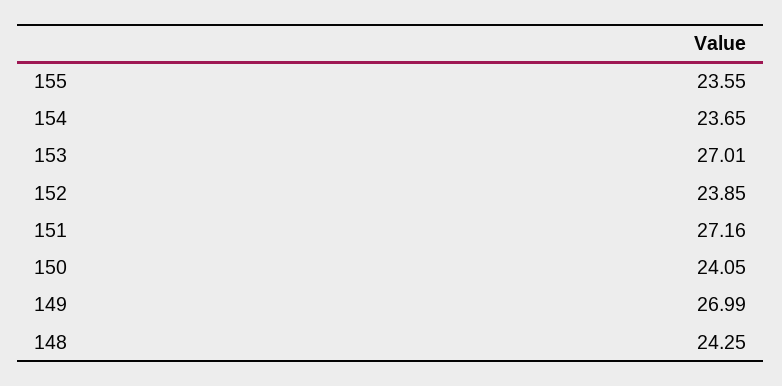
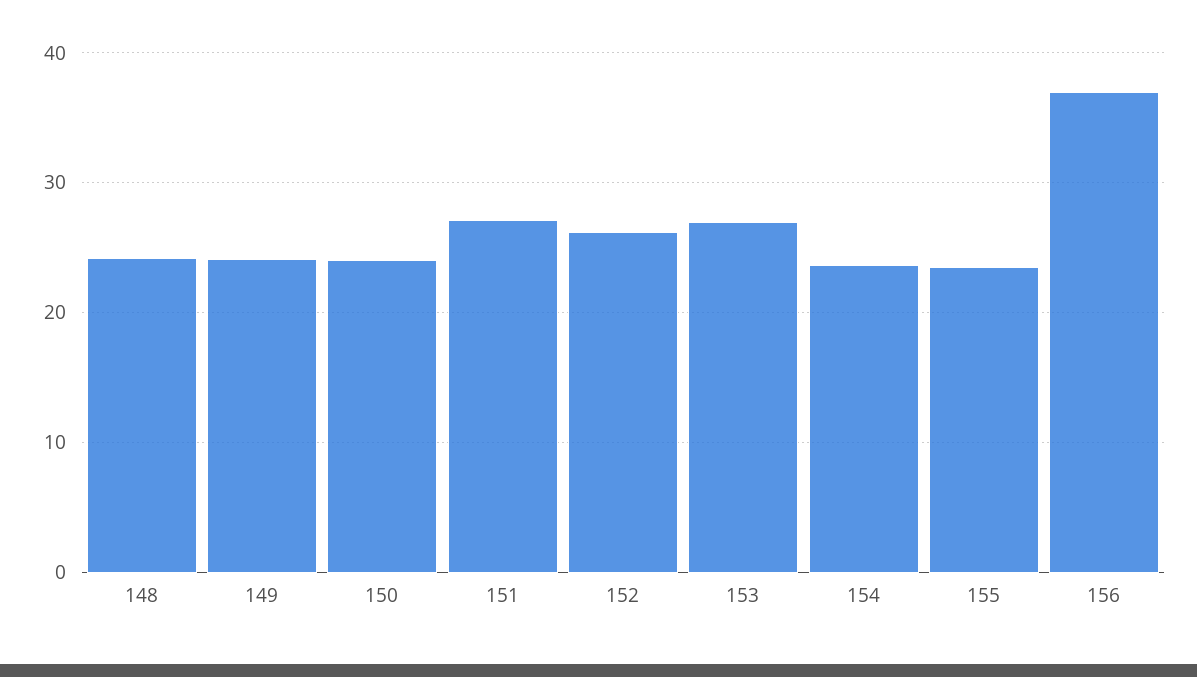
  {
    "155": 23.55,
    "154": 23.65,
    "153": 27.01,
-   "152": 23.85,
+   "152": 26,
    "151": 27.16,
    "150": 24.05,
-   "149": 26.99,
+   "149": 24,
-   "148": 24.25
+   "148": 24.25,
+   "156": 37
  }

